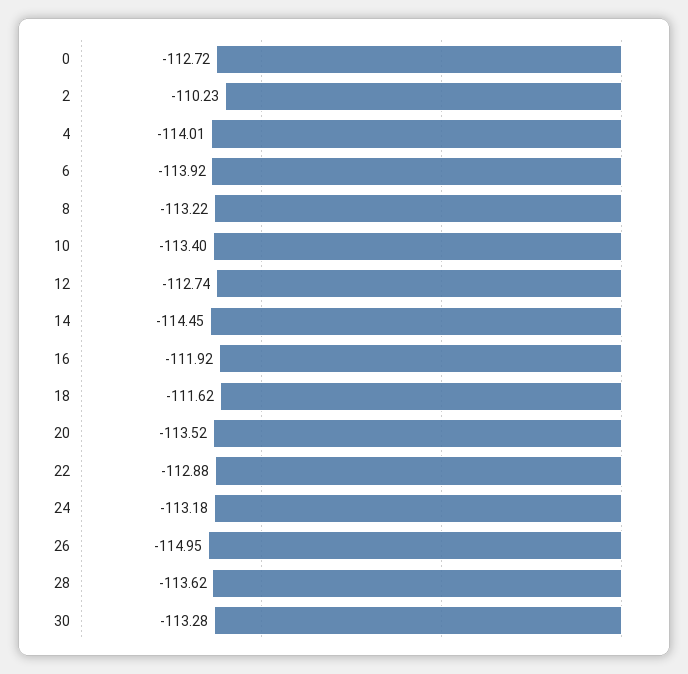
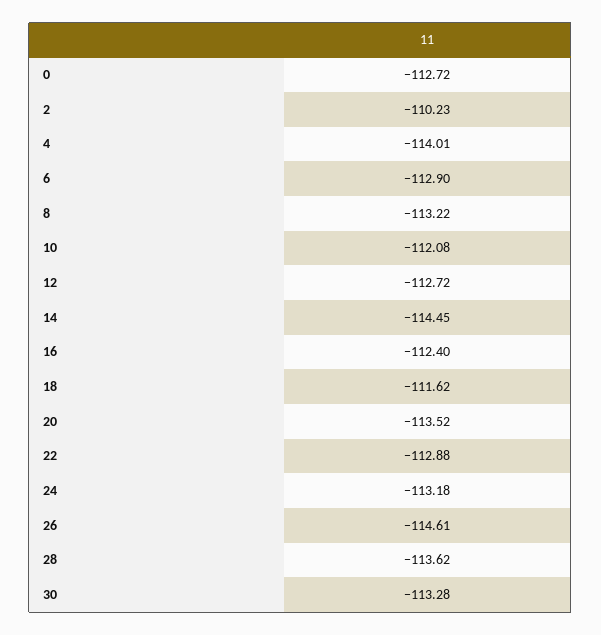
  {
    "0": -112.72,
    "2": -110.23,
    "4": -114.01,
-   "6": -113.92,
+   "6": -112.9,
    "8": -113.22,
-   "10": -113.4,
+   "10": -112.08,
-   "12": -112.74,
+   "12": -112.72,
    "14": -114.45,
-   "16": -111.92,
+   "16": -112.4,
    "18": -111.62,
    "20": -113.52,
    "22": -112.88,
    "24": -113.18,
-   "26": -114.95,
+   "26": -114.61,
    "28": -113.62,
    "30": -113.28
  }

